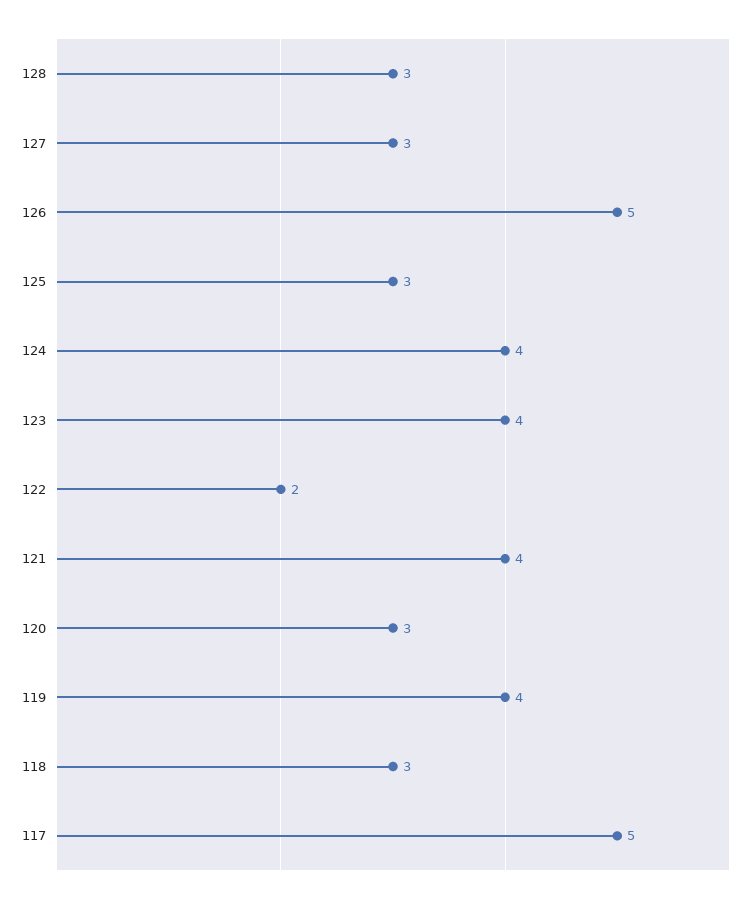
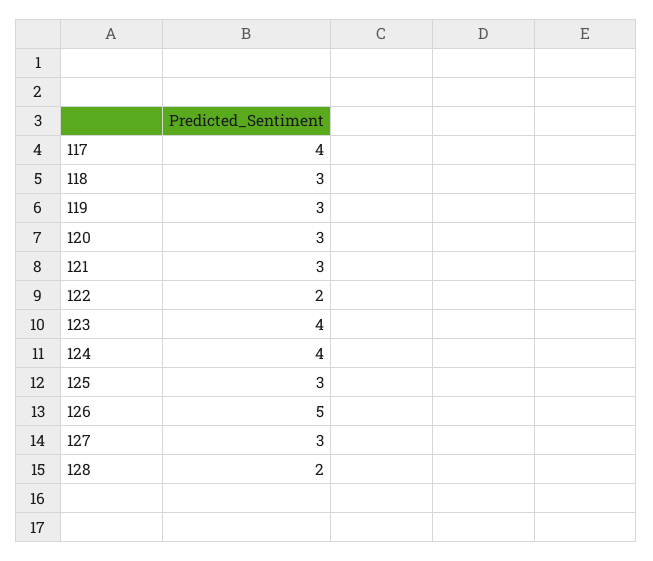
  {
-   "128": 3,
+   "128": 2,
    "127": 3,
    "126": 5,
    "125": 3,
    "124": 4,
    "123": 4,
    "122": 2,
-   "121": 4,
+   "121": 3,
    "120": 3,
-   "119": 4,
+   "119": 3,
    "118": 3,
-   "117": 5
+   "117": 4
  }

